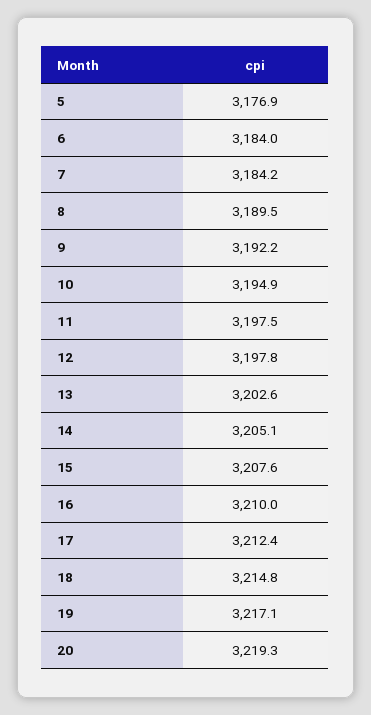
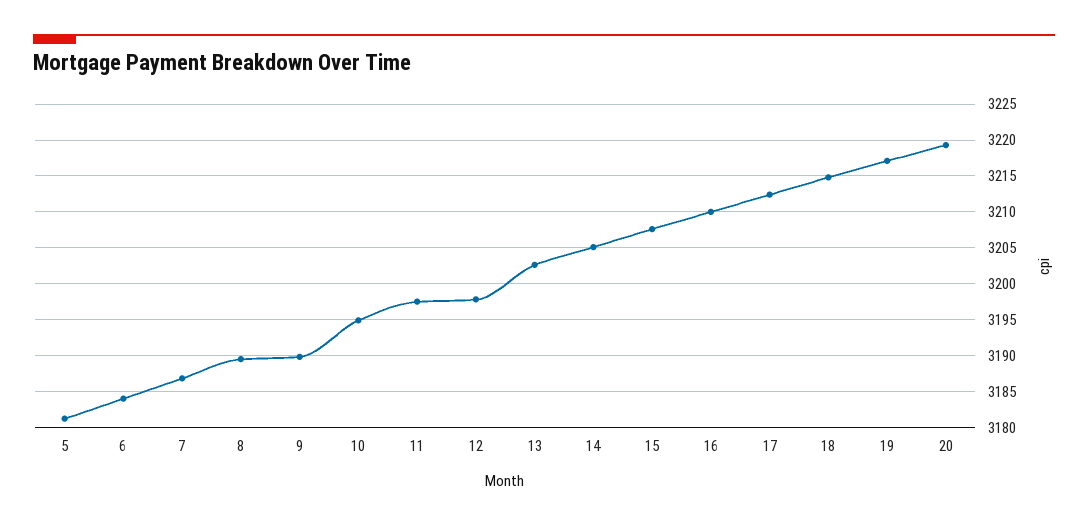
  {
-   "5": 3176.9,
+   "5": 3181,
    "6": 3184,
-   "7": 3184.2,
+   "7": 3187,
    "8": 3189.5,
-   "9": 3192.2,
+   "9": 3190,
    "10": 3194.9,
    "11": 3197.5,
    "12": 3197.8,
    "13": 3202.6,
    "14": 3205.1,
    "15": 3207.6,
    "16": 3210,
    "17": 3212.4,
    "18": 3214.8,
    "19": 3217.1,
    "20": 3219.3
  }

